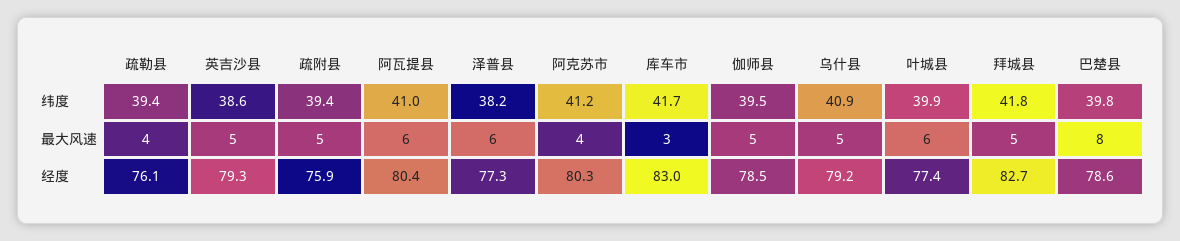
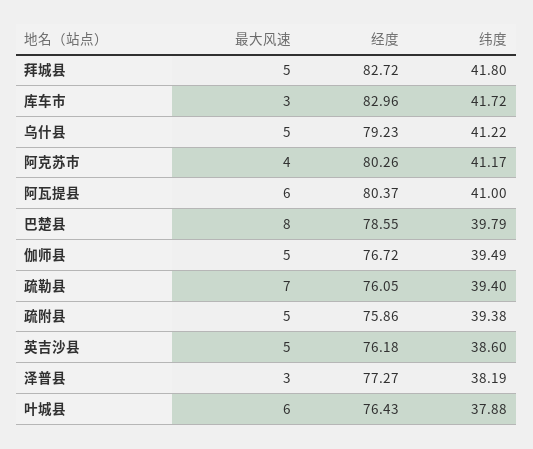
  {
    "疏勒县": {
      "纬度": 39.4,
-     "最大风速": 4,
+     "最大风速": 7,
      "经度": 76.05
    },
    "英吉沙县": {
      "纬度": 38.6,
      "最大风速": 5,
-     "经度": 79.3
+     "经度": 76.18
    },
    "疏附县": {
      "纬度": 39.38,
      "最大风速": 5,
      "经度": 75.86
    },
    "阿瓦提县": {
      "纬度": 41,
      "最大风速": 6,
      "经度": 80.37
    },
    "泽普县": {
      "纬度": 38.19,
-     "最大风速": 6,
+     "最大风速": 3,
      "经度": 77.27
    },
    "阿克苏市": {
      "纬度": 41.17,
      "最大风速": 4,
      "经度": 80.26
    },
    "库车市": {
      "纬度": 41.72,
      "最大风速": 3,
      "经度": 82.96
    },
    "伽师县": {
      "纬度": 39.49,
      "最大风速": 5,
-     "经度": 78.5
+     "经度": 76.72
    },
    "乌什县": {
-     "纬度": 40.9,
+     "纬度": 41.22,
      "最大风速": 5,
      "经度": 79.23
    },
    "叶城县": {
-     "纬度": 39.9,
+     "纬度": 37.88,
      "最大风速": 6,
-     "经度": 77.4
+     "经度": 76.43
    },
    "拜城县": {
      "纬度": 41.8,
      "最大风速": 5,
      "经度": 82.72
    },
    "巴楚县": {
      "纬度": 39.79,
      "最大风速": 8,
      "经度": 78.55
    }
  }

